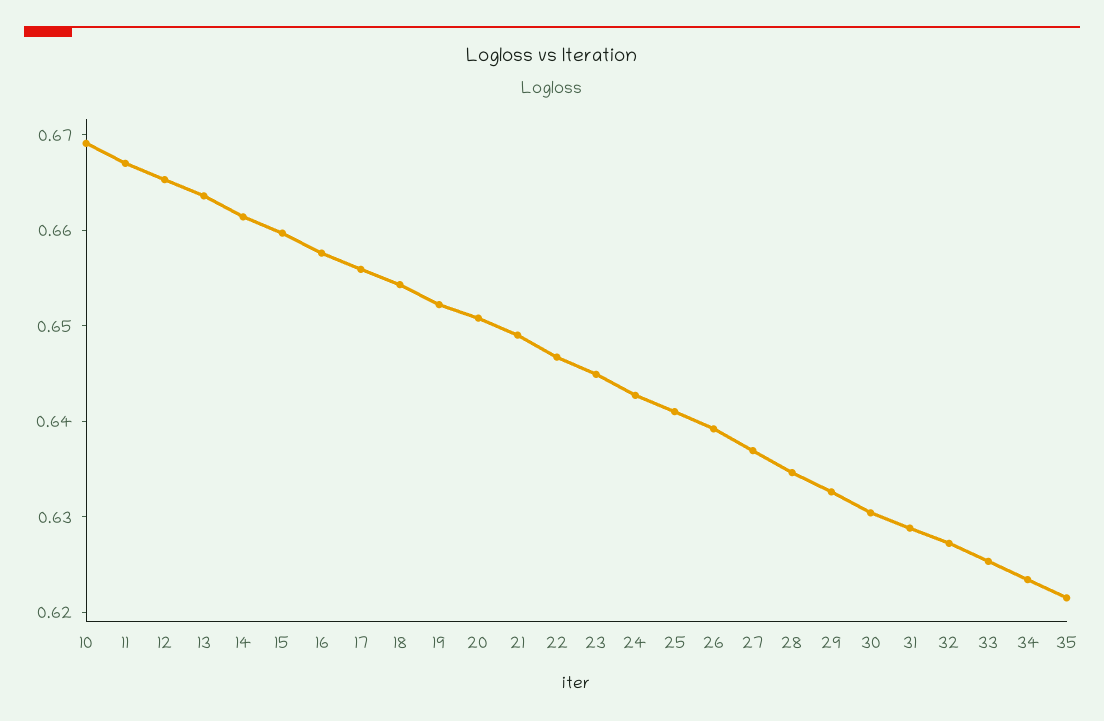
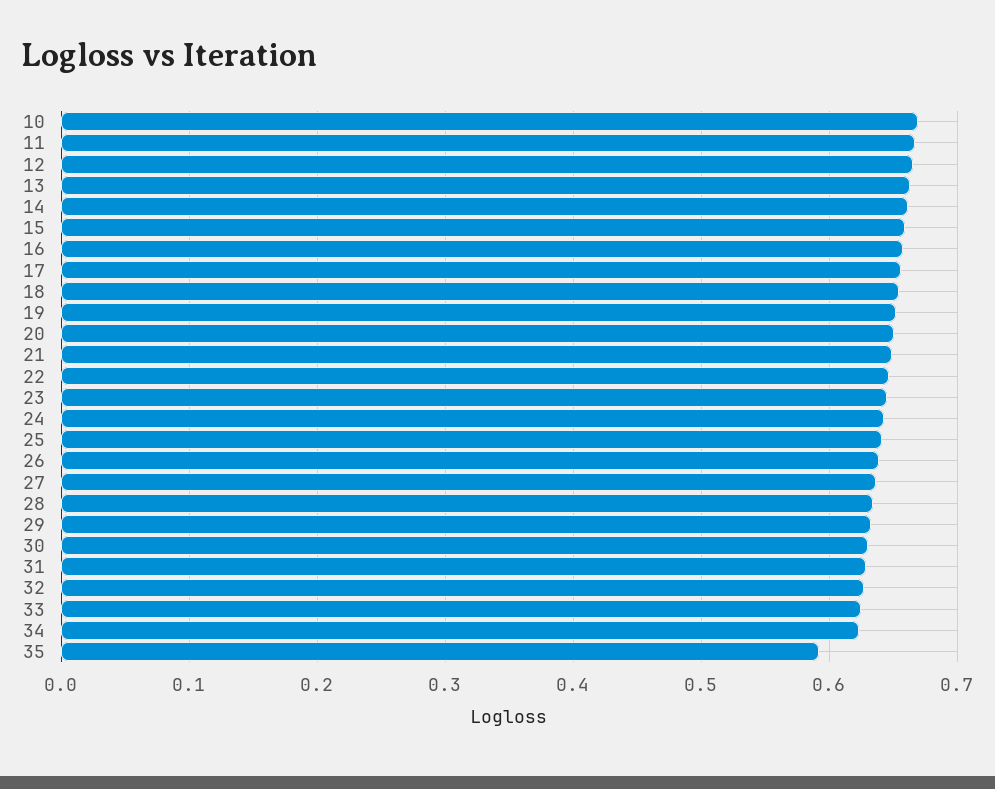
  {
    "10": 0.67,
    "11": 0.668,
    "12": 0.666,
    "13": 0.664,
    "14": 0.662,
    "15": 0.66,
    "16": 0.658,
    "17": 0.656,
    "18": 0.654,
    "19": 0.652,
    "20": 0.65,
    "21": 0.65,
    "22": 0.646,
    "23": 0.644,
    "24": 0.642,
    "25": 0.642,
    "26": 0.64,
    "27": 0.636,
    "28": 0.634,
    "29": 0.632,
    "30": 0.63,
    "31": 0.628,
    "32": 0.628,
    "33": 0.626,
    "34": 0.624,
-   "35": 0.622
+   "35": 0.59
  }

